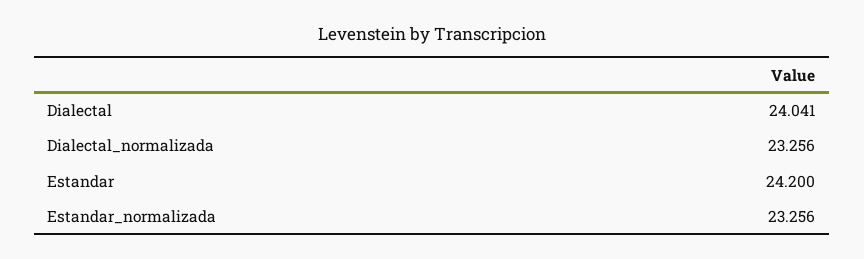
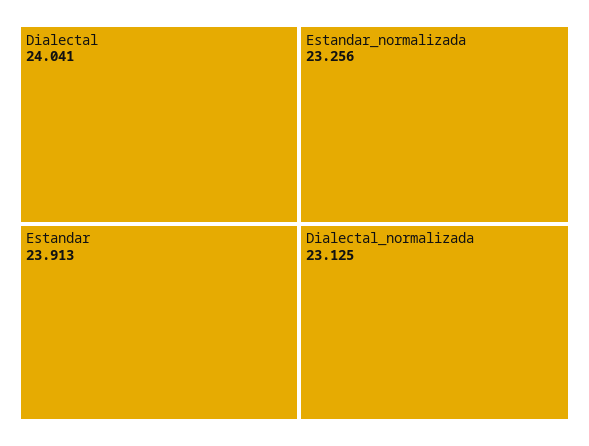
  {
    "Dialectal": 24.041,
-   "Dialectal_normalizada": 23.256,
+   "Dialectal_normalizada": 23.125,
-   "Estandar": 24.2,
+   "Estandar": 23.913,
    "Estandar_normalizada": 23.256
  }

